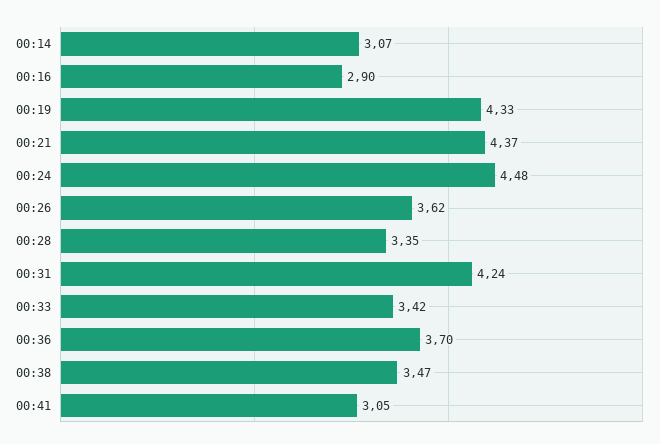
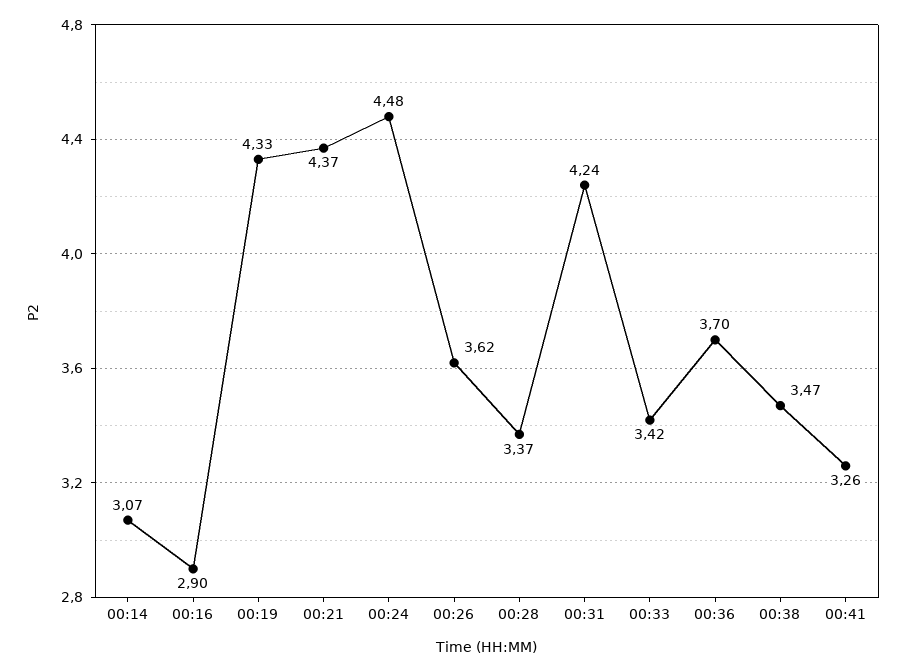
  {
    "00:14": 3.07,
    "00:16": 2.9,
    "00:19": 4.33,
    "00:21": 4.37,
    "00:24": 4.48,
    "00:26": 3.62,
-   "00:28": 3.35,
+   "00:28": 3.37,
    "00:31": 4.24,
    "00:33": 3.42,
    "00:36": 3.7,
    "00:38": 3.47,
-   "00:41": 3.05
+   "00:41": 3.26
  }

